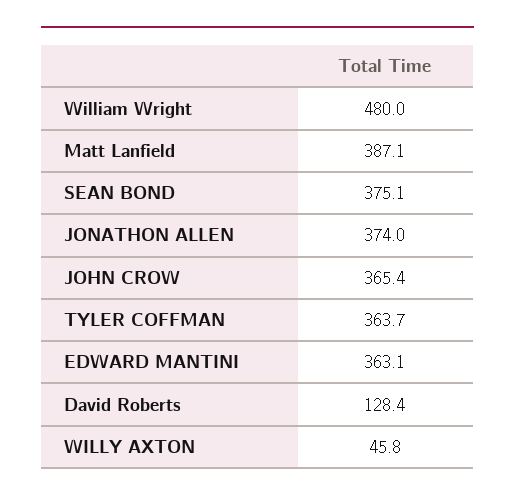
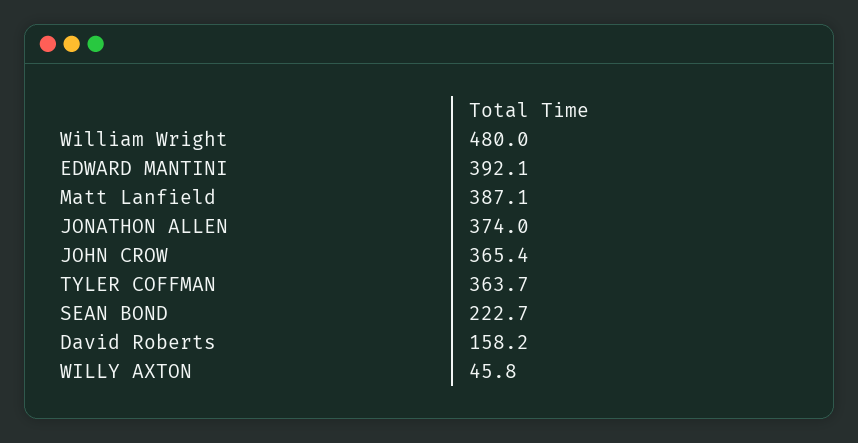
  {
    "William Wright": 480,
    "Matt Lanfield": 387.1,
-   "SEAN BOND": 375.1,
+   "SEAN BOND": 222.7,
    "JONATHON ALLEN": 374,
    "JOHN CROW": 365.4,
    "TYLER COFFMAN": 363.7,
-   "EDWARD MANTINI": 363.1,
+   "EDWARD MANTINI": 392.1,
-   "David Roberts": 128.4,
+   "David Roberts": 158.2,
    "WILLY AXTON": 45.8
  }

